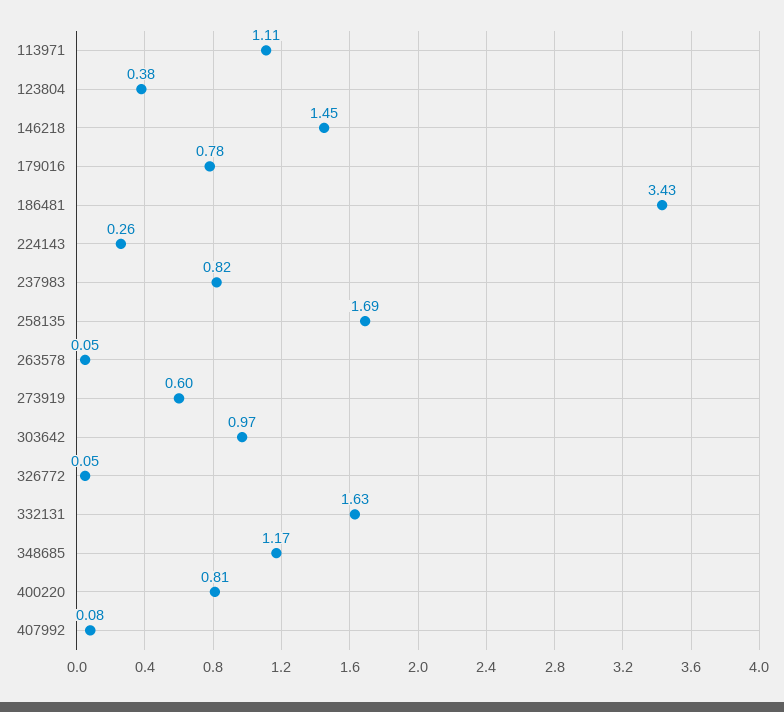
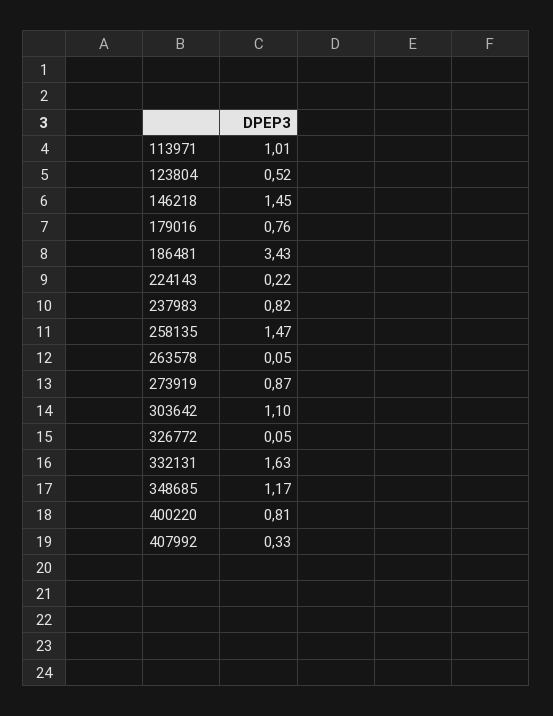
  {
-   "113971": 1.11,
+   "113971": 1.01,
-   "123804": 0.38,
+   "123804": 0.52,
    "146218": 1.45,
-   "179016": 0.78,
+   "179016": 0.76,
    "186481": 3.43,
-   "224143": 0.26,
+   "224143": 0.22,
    "237983": 0.82,
-   "258135": 1.69,
+   "258135": 1.47,
    "263578": 0.05,
-   "273919": 0.6,
+   "273919": 0.87,
-   "303642": 0.97,
+   "303642": 1.1,
    "326772": 0.05,
    "332131": 1.63,
    "348685": 1.17,
    "400220": 0.81,
-   "407992": 0.08
+   "407992": 0.33
  }

